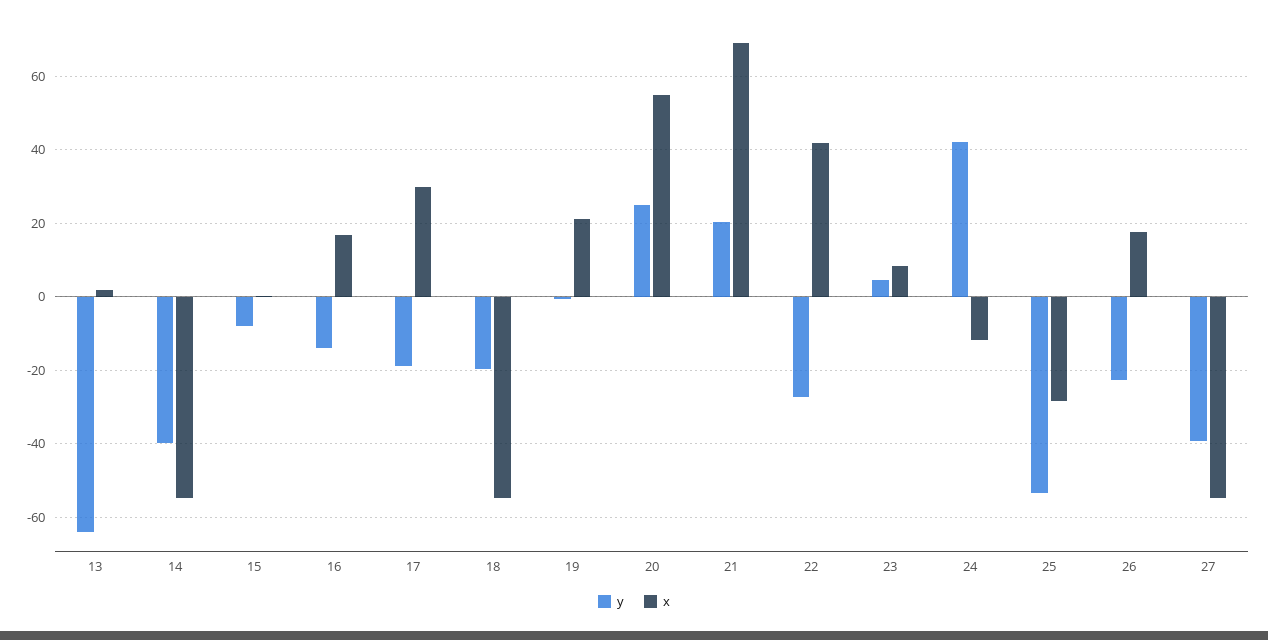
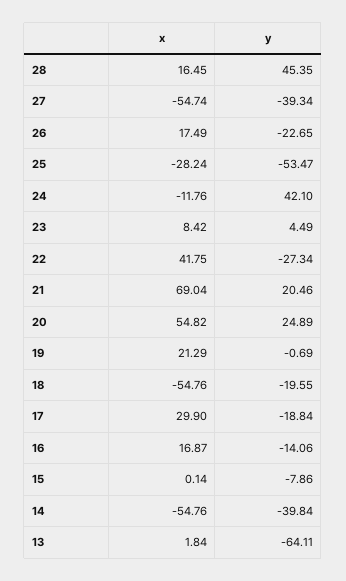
  {
    "y": {
      "13": -64.11,
      "14": -39.84,
      "15": -7.86,
      "16": -14.06,
      "17": -18.84,
      "18": -19.55,
      "19": -0.69,
      "20": 24.89,
      "21": 20.46,
      "22": -27.34,
      "23": 4.49,
      "24": 42.1,
      "25": -53.47,
      "26": -22.65,
-     "27": -39.34
+     "27": -39.34,
+     "28": 45.35
    },
    "x": {
      "13": 1.84,
      "14": -54.76,
      "15": 0.14,
      "16": 16.87,
      "17": 29.9,
      "18": -54.76,
      "19": 21.29,
      "20": 54.82,
      "21": 69.04,
      "22": 41.75,
      "23": 8.42,
      "24": -11.76,
      "25": -28.24,
      "26": 17.49,
-     "27": -54.74
+     "27": -54.74,
+     "28": 16.45
    }
  }

